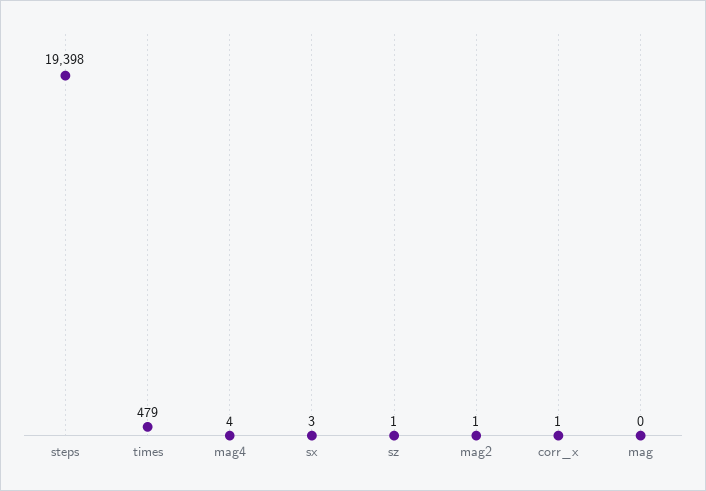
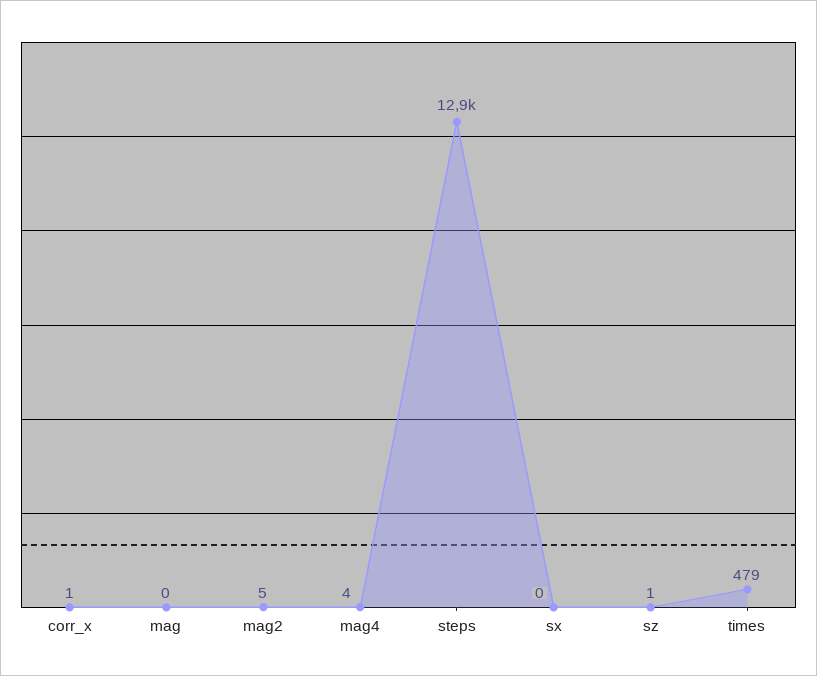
  {
-   "steps": 19398,
+   "steps": 12900,
    "times": 479,
    "mag4": 4,
-   "sx": 3,
+   "sx": 0,
    "sz": 1,
-   "mag2": 1,
+   "mag2": 5,
    "corr_x": 1,
    "mag": 0
  }

